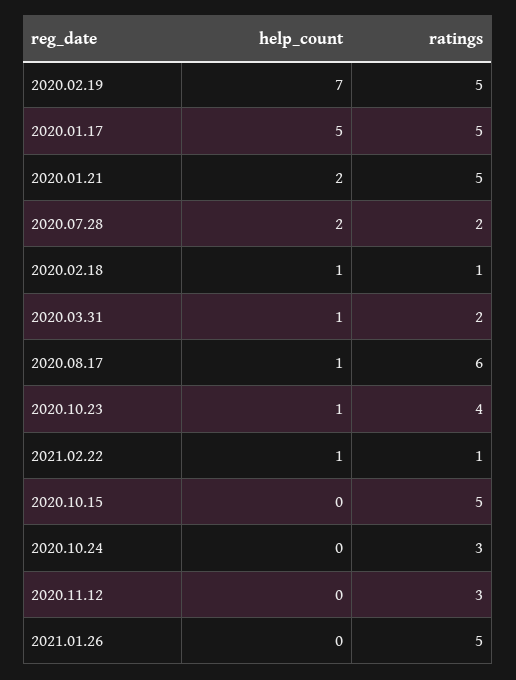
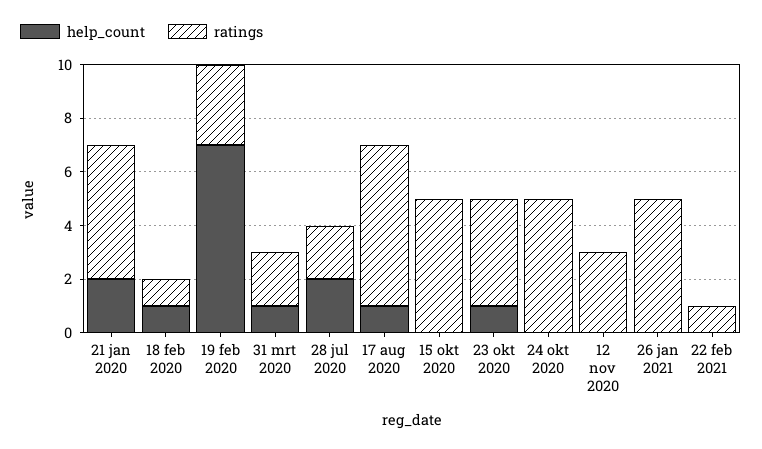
  {
    "help_count": {
      "2020.02.19": 7,
-     "2020.01.17": 5,
      "2020.01.21": 2,
      "2020.07.28": 2,
      "2020.02.18": 1,
      "2020.03.31": 1,
      "2020.08.17": 1,
      "2020.10.23": 1,
-     "2021.02.22": 1,
+     "2021.02.22": 0,
      "2020.10.15": 0,
      "2020.10.24": 0,
      "2020.11.12": 0,
      "2021.01.26": 0
    },
    "ratings": {
-     "2020.02.19": 5,
+     "2020.02.19": 3,
-     "2020.01.17": 5,
      "2020.01.21": 5,
      "2020.07.28": 2,
      "2020.02.18": 1,
      "2020.03.31": 2,
      "2020.08.17": 6,
      "2020.10.23": 4,
      "2021.02.22": 1,
      "2020.10.15": 5,
-     "2020.10.24": 3,
+     "2020.10.24": 5,
      "2020.11.12": 3,
      "2021.01.26": 5
    }
  }

